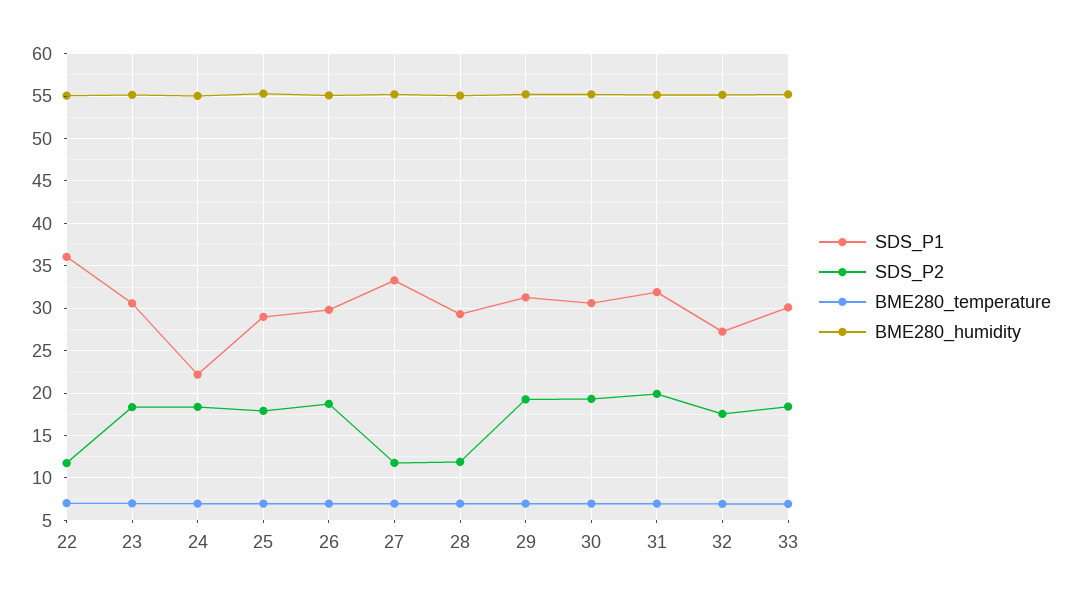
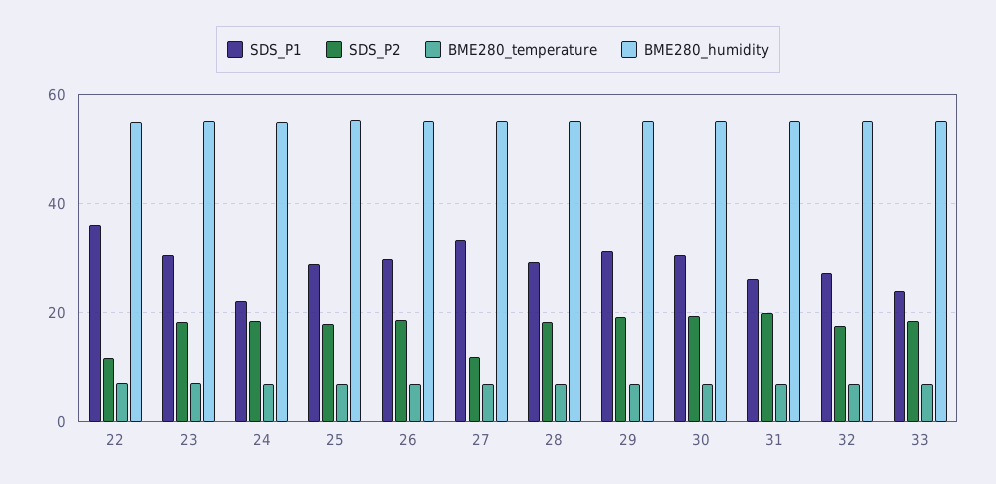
  {
    "SDS_P1": {
      "22": 36,
      "23": 31,
      "24": 22,
      "25": 29,
      "26": 30,
      "27": 33,
      "28": 29,
      "29": 31,
      "30": 31,
-     "31": 32,
+     "31": 26,
      "32": 27,
-     "33": 30
+     "33": 24
    },
    "SDS_P2": {
      "22": 12,
      "23": 18,
      "24": 18,
      "25": 18,
      "26": 19,
      "27": 12,
-     "28": 12,
+     "28": 18,
      "29": 19,
      "30": 19,
      "31": 20,
      "32": 18,
      "33": 18
    },
    "BME280_temperature": {
      "22": 7,
      "23": 7,
      "24": 7,
      "25": 7,
      "26": 7,
      "27": 7,
      "28": 7,
      "29": 7,
      "30": 7,
      "31": 7,
      "32": 7,
      "33": 7
    },
    "BME280_humidity": {
      "22": 55,
      "23": 55,
      "24": 55,
      "25": 55,
      "26": 55,
      "27": 55,
      "28": 55,
      "29": 55,
      "30": 55,
      "31": 55,
      "32": 55,
      "33": 55
    }
  }

